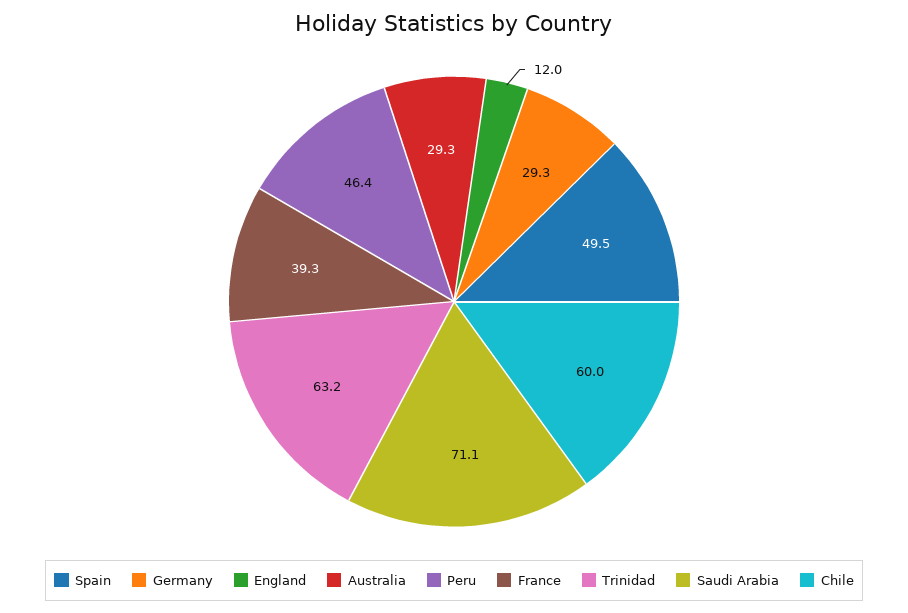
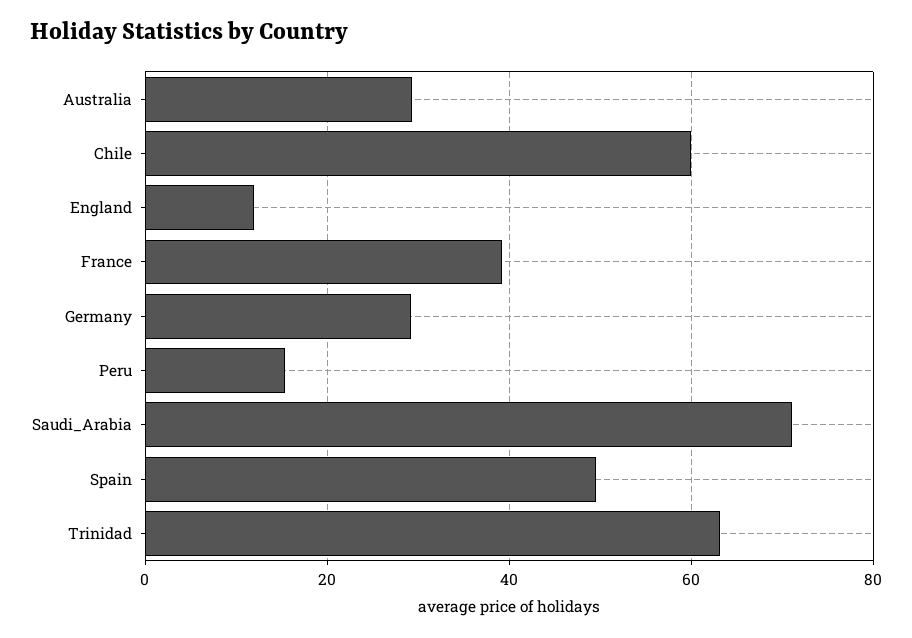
  {
    "Spain": 49.5,
    "Germany": 29.3,
    "England": 12,
    "Australia": 29.3,
-   "Peru": 46.4,
+   "Peru": 16,
    "France": 39.3,
    "Trinidad": 63.2,
    "Saudi Arabia": 71.1,
    "Chile": 60
  }

